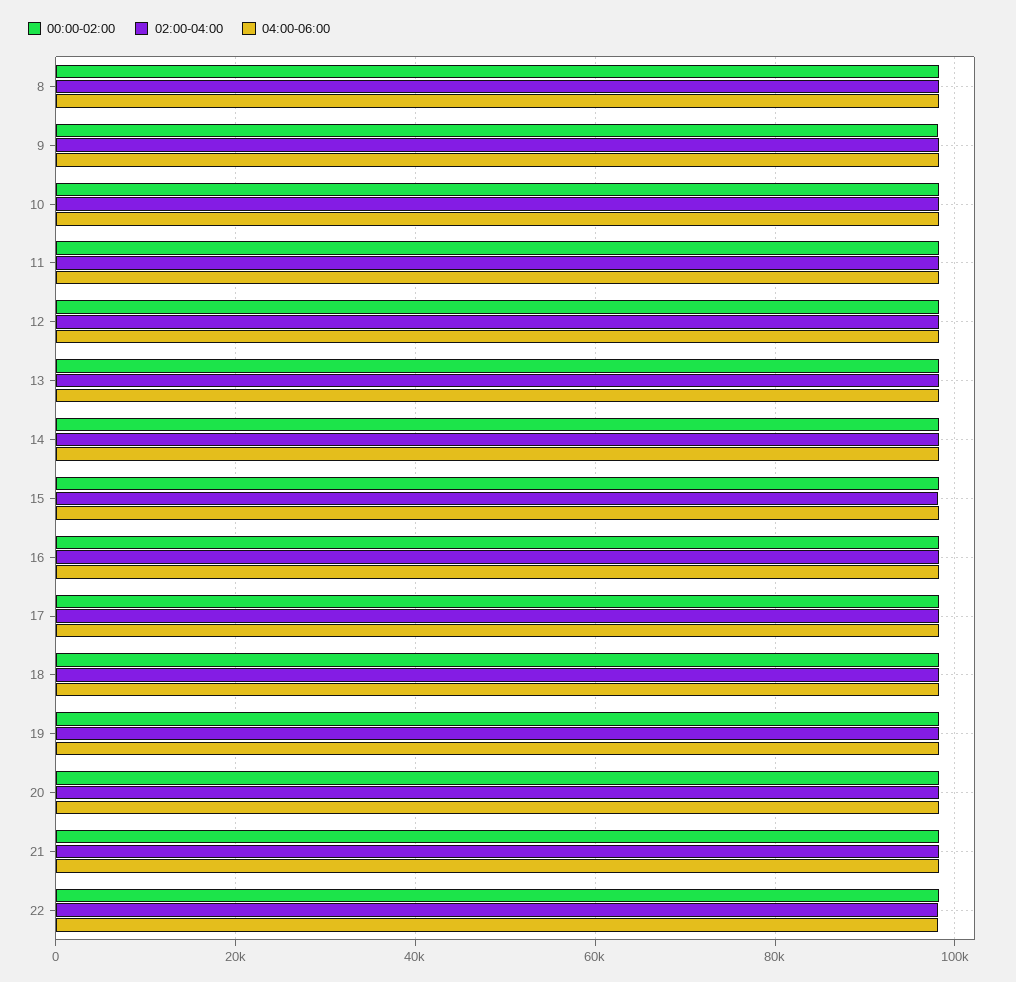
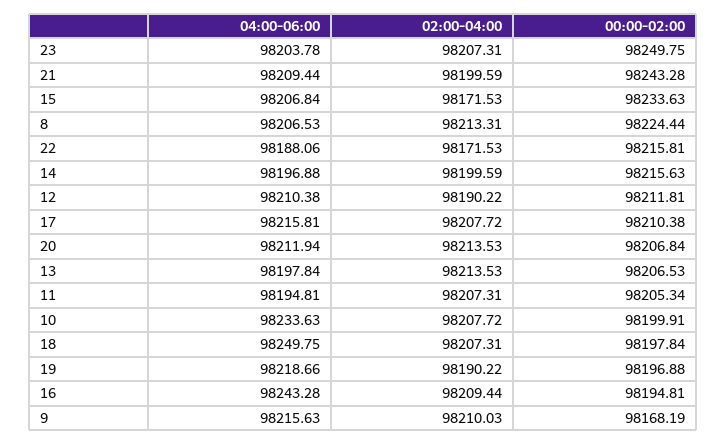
  {
    "00:00-02:00": {
      "8": 98224.44,
      "9": 98168.19,
      "10": 98199.91,
      "11": 98205.34,
      "12": 98211.81,
      "13": 98206.53,
      "14": 98215.63,
      "15": 98233.63,
      "16": 98194.81,
      "17": 98210.38,
      "18": 98197.84,
      "19": 98196.88,
      "20": 98206.84,
      "21": 98243.28,
-     "22": 98215.81
+     "22": 98215.81,
+     "23": 98249.75
    },
    "02:00-04:00": {
      "8": 98213.31,
      "9": 98210.03,
      "10": 98207.72,
      "11": 98207.31,
      "12": 98190.22,
      "13": 98213.53,
      "14": 98199.59,
      "15": 98171.53,
      "16": 98209.44,
      "17": 98207.72,
      "18": 98207.31,
      "19": 98190.22,
      "20": 98213.53,
      "21": 98199.59,
-     "22": 98171.53
+     "22": 98171.53,
+     "23": 98207.31
    },
    "04:00-06:00": {
      "8": 98206.53,
      "9": 98215.63,
      "10": 98233.63,
      "11": 98194.81,
      "12": 98210.38,
      "13": 98197.84,
      "14": 98196.88,
      "15": 98206.84,
      "16": 98243.28,
      "17": 98215.81,
      "18": 98249.75,
      "19": 98218.66,
      "20": 98211.94,
      "21": 98209.44,
-     "22": 98188.06
+     "22": 98188.06,
+     "23": 98203.78
    }
  }

